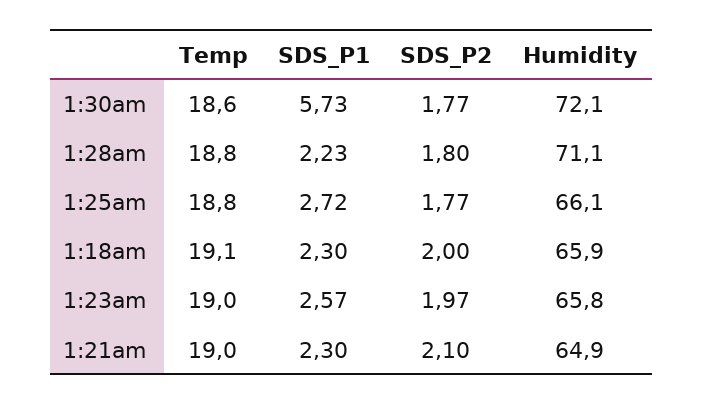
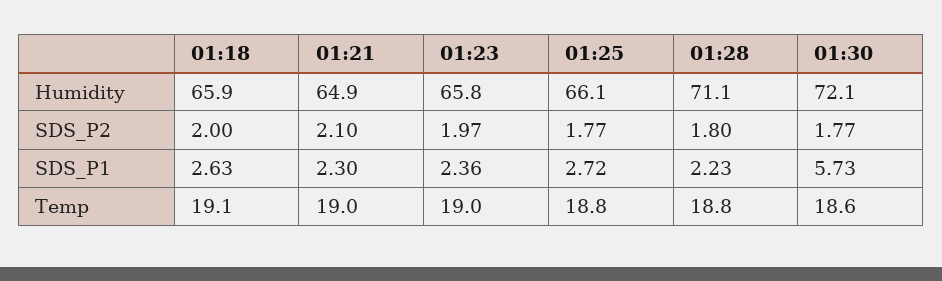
  {
    "Temp": {
      "1:30am": 18.6,
      "1:28am": 18.8,
      "1:25am": 18.8,
      "1:18am": 19.1,
      "1:23am": 19,
      "1:21am": 19
    },
    "SDS_P1": {
      "1:30am": 5.73,
      "1:28am": 2.23,
      "1:25am": 2.72,
-     "1:18am": 2.3,
+     "1:18am": 2.63,
-     "1:23am": 2.57,
+     "1:23am": 2.36,
      "1:21am": 2.3
    },
    "SDS_P2": {
      "1:30am": 1.77,
      "1:28am": 1.8,
      "1:25am": 1.77,
      "1:18am": 2,
      "1:23am": 1.97,
      "1:21am": 2.1
    },
    "Humidity": {
      "1:30am": 72.1,
      "1:28am": 71.1,
      "1:25am": 66.1,
      "1:18am": 65.9,
      "1:23am": 65.8,
      "1:21am": 64.9
    }
  }

